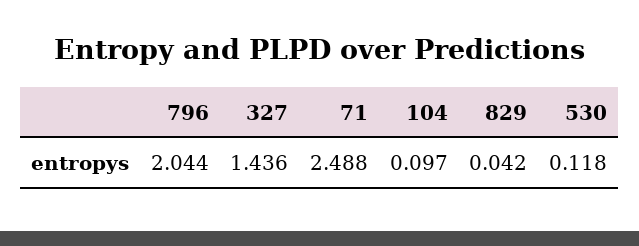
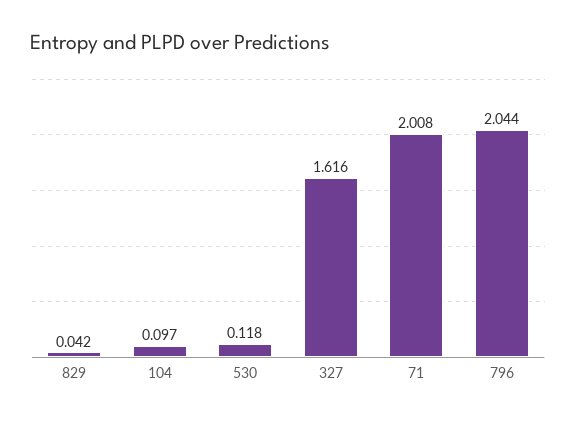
  {
    "796": 2.044,
-   "327": 1.436,
+   "327": 1.616,
-   "71": 2.488,
+   "71": 2.008,
    "104": 0.097,
    "829": 0.042,
    "530": 0.118
  }

